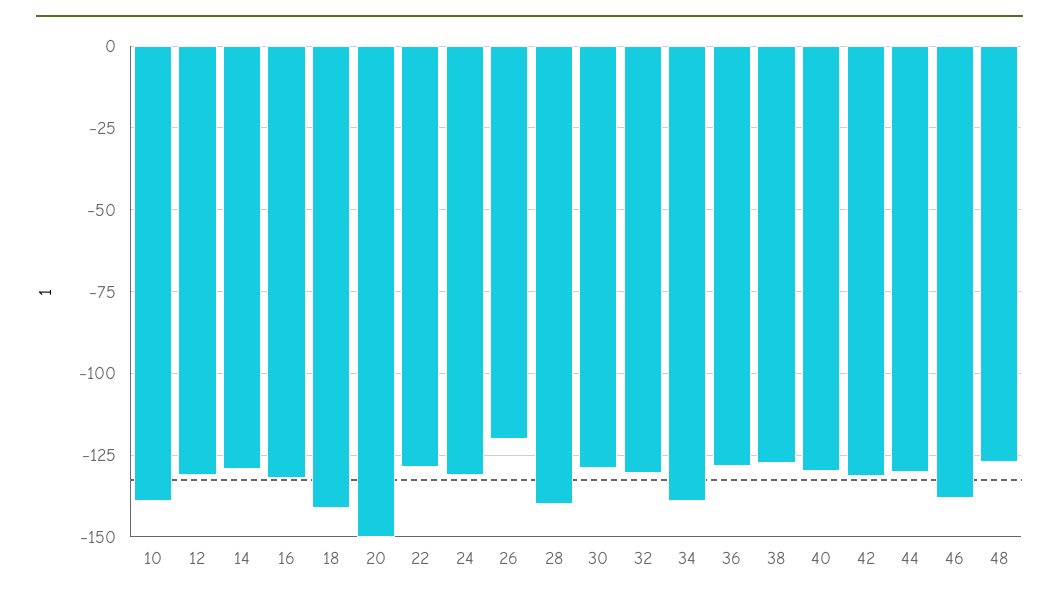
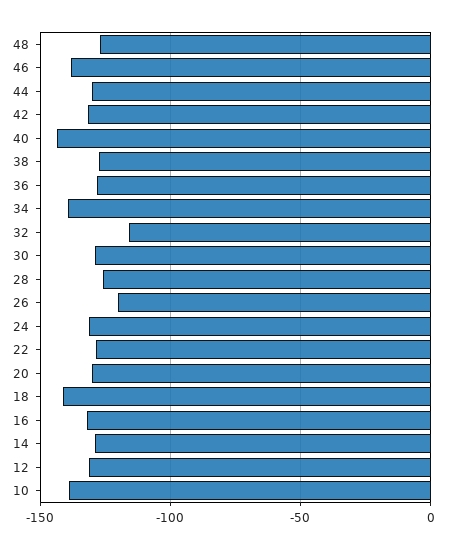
  {
    "10": -140,
    "12": -130,
    "14": -130,
    "16": -132.5,
    "18": -140,
-   "20": -150,
+   "20": -130,
    "22": -127.5,
    "24": -130,
    "26": -120,
-   "28": -140,
+   "28": -125,
    "30": -130,
-   "32": -130,
+   "32": -115,
    "34": -140,
    "36": -127.5,
    "38": -127.5,
-   "40": -130,
+   "40": -145,
    "42": -132.5,
    "44": -130,
    "46": -137.5,
    "48": -127.5
  }

